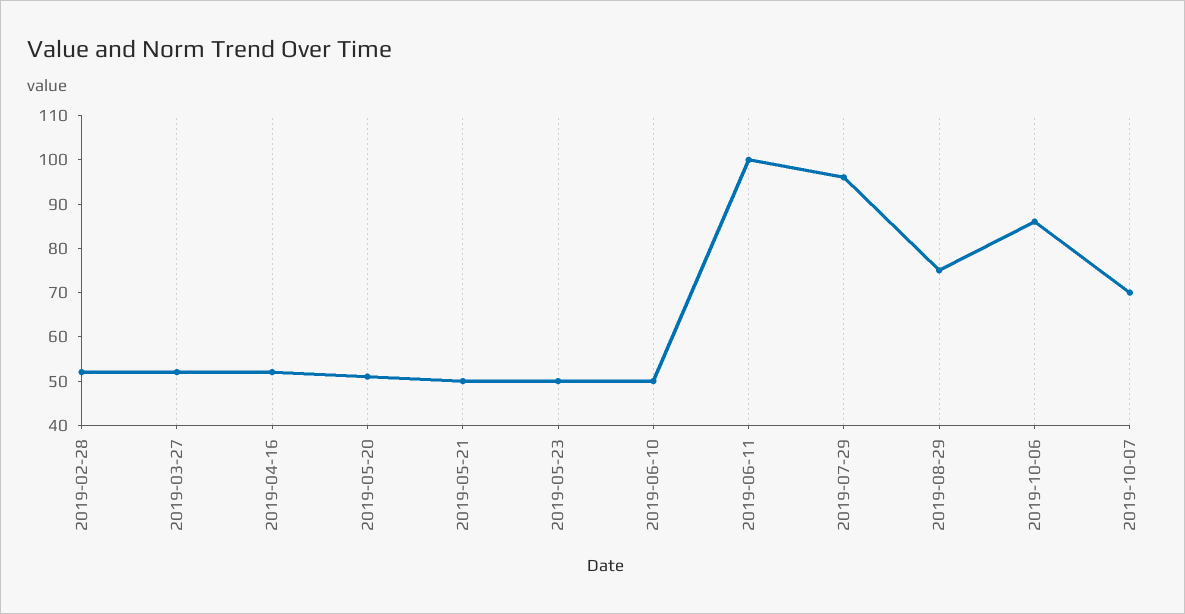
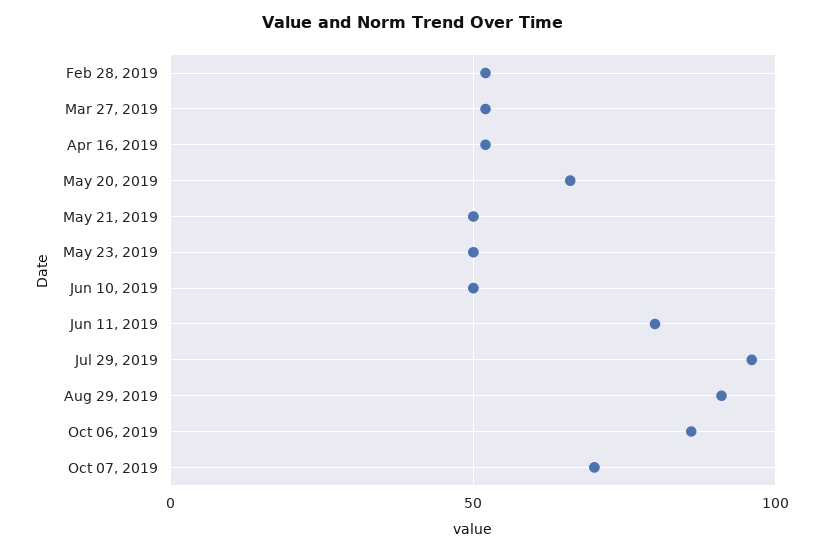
  {
    "2019-02-28": 50,
    "2019-03-27": 50,
    "2019-04-16": 50,
-   "2019-05-20": 50,
+   "2019-05-20": 65,
    "2019-05-21": 50,
    "2019-05-23": 50,
    "2019-06-10": 50,
-   "2019-06-11": 100,
+   "2019-06-11": 80,
    "2019-07-29": 95,
-   "2019-08-29": 75,
+   "2019-08-29": 90,
    "2019-10-06": 85,
    "2019-10-07": 70
  }

